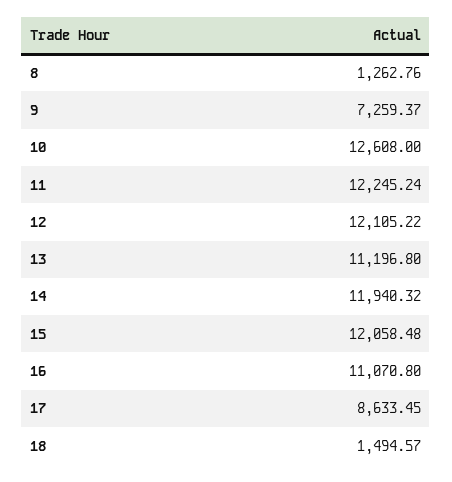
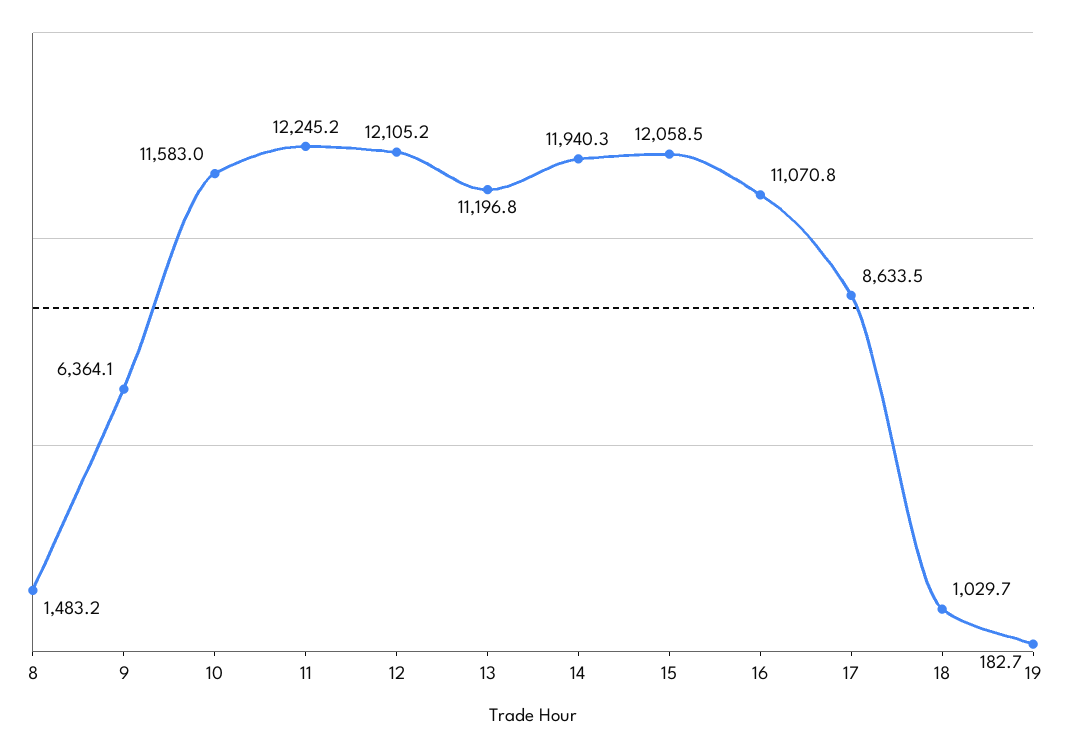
  {
-   "8": 1262.76,
+   "8": 1483.2,
-   "9": 7259.37,
+   "9": 6364.1,
-   "10": 12608,
+   "10": 11583,
    "11": 12245.24,
    "12": 12105.22,
    "13": 11196.8,
    "14": 11940.32,
    "15": 12058.48,
    "16": 11070.8,
    "17": 8633.45,
-   "18": 1494.57
+   "18": 1029.7,
+   "19": 182.7
  }

